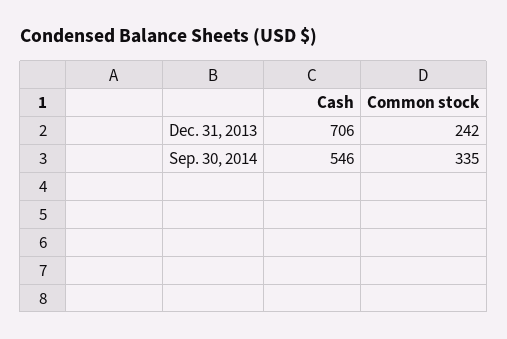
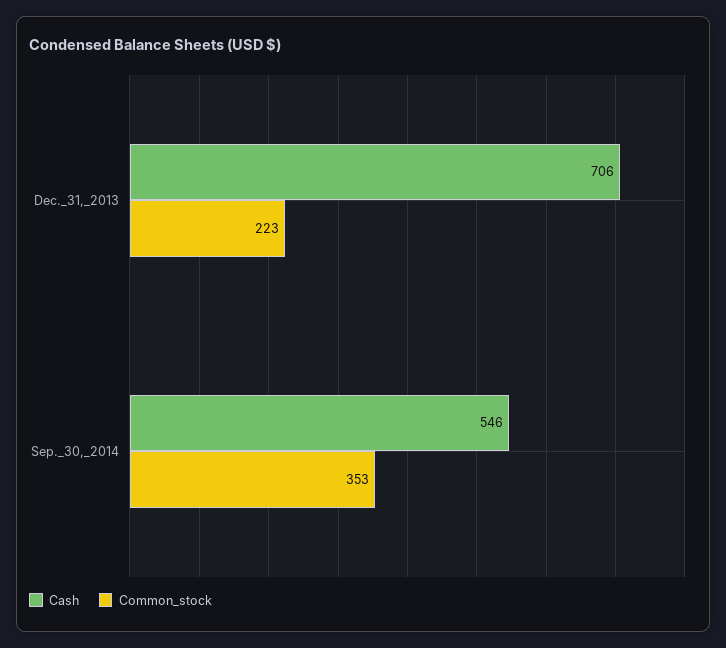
  {
    "Cash": {
      "Dec. 31, 2013": 706,
      "Sep. 30, 2014": 546
    },
    "Common stock": {
-     "Dec. 31, 2013": 242,
+     "Dec. 31, 2013": 223,
-     "Sep. 30, 2014": 335
+     "Sep. 30, 2014": 353
    }
  }

